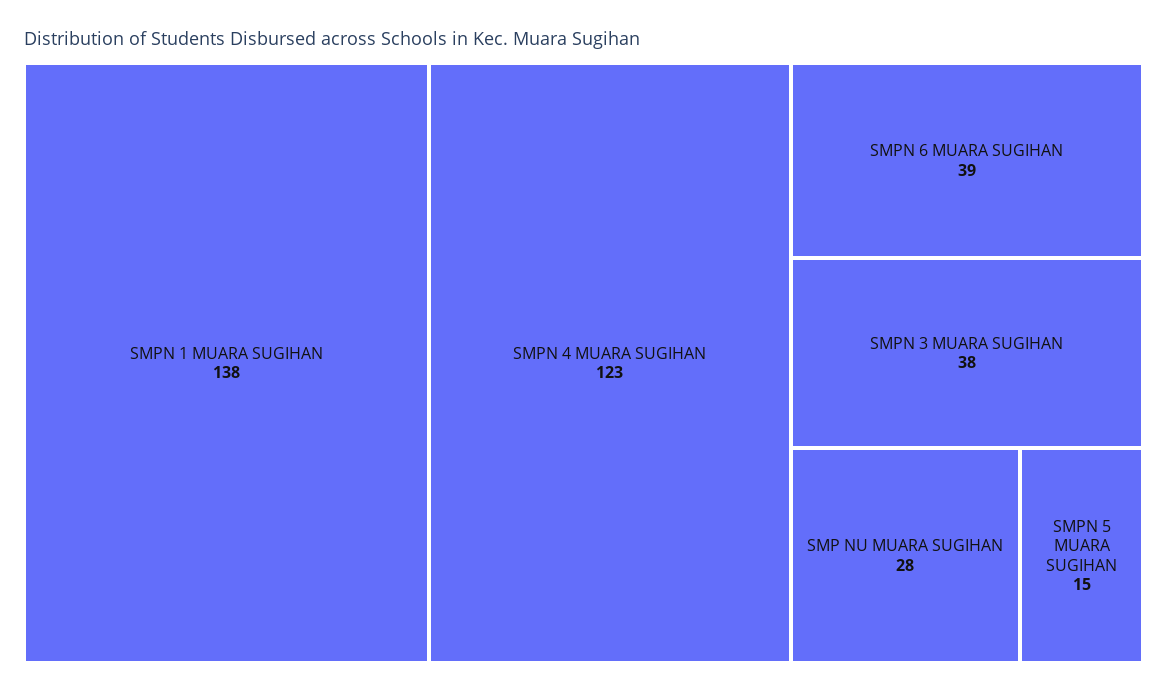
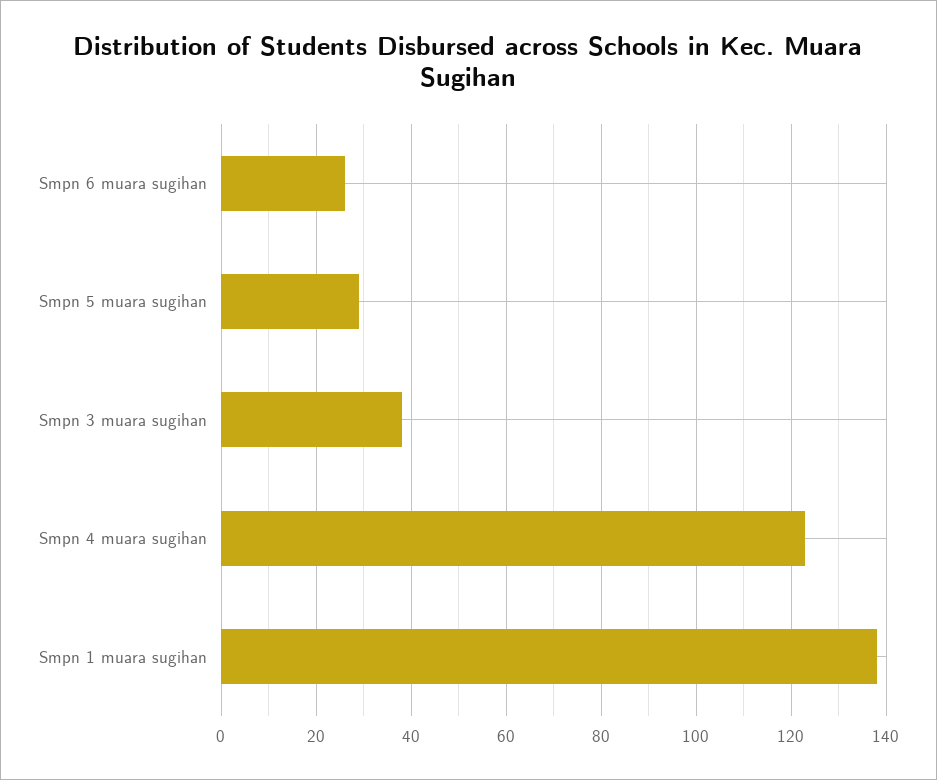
  {
    "SMPN 1 MUARA SUGIHAN": 138,
    "SMPN 4 MUARA SUGIHAN": 123,
-   "SMPN 6 MUARA SUGIHAN": 39,
+   "SMPN 6 MUARA SUGIHAN": 25,
    "SMPN 3 MUARA SUGIHAN": 38,
-   "SMP NU MUARA SUGIHAN": 28,
-   "SMPN 5 MUARA SUGIHAN": 15
+   "SMPN 5 MUARA SUGIHAN": 30
  }

